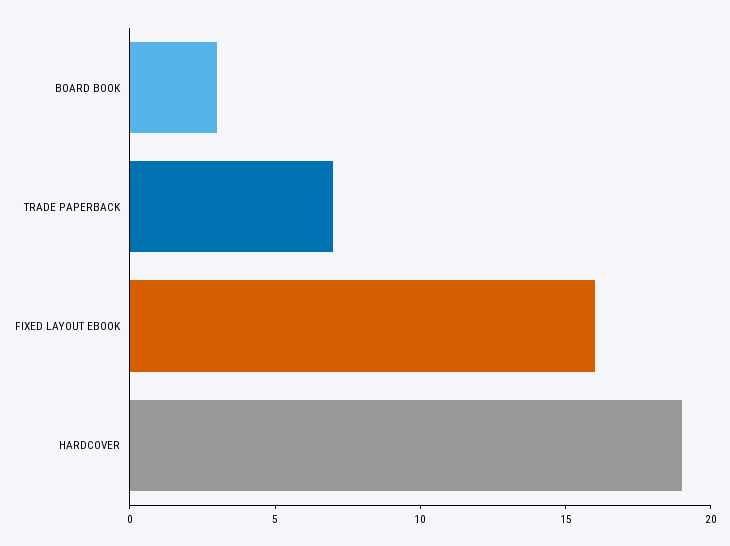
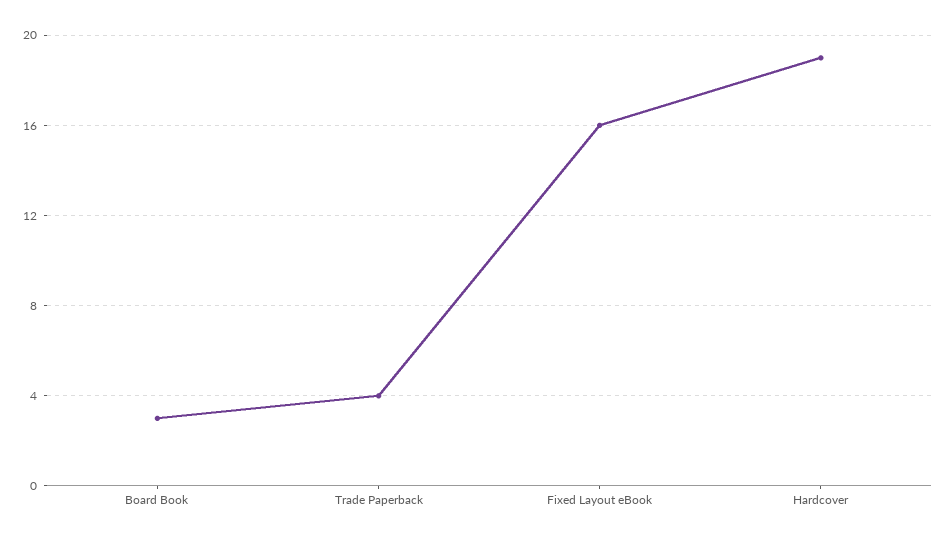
  {
    "BOARD BOOK": 3,
-   "TRADE PAPERBACK": 7,
+   "TRADE PAPERBACK": 4,
    "FIXED LAYOUT EBOOK": 16,
    "HARDCOVER": 19
  }

